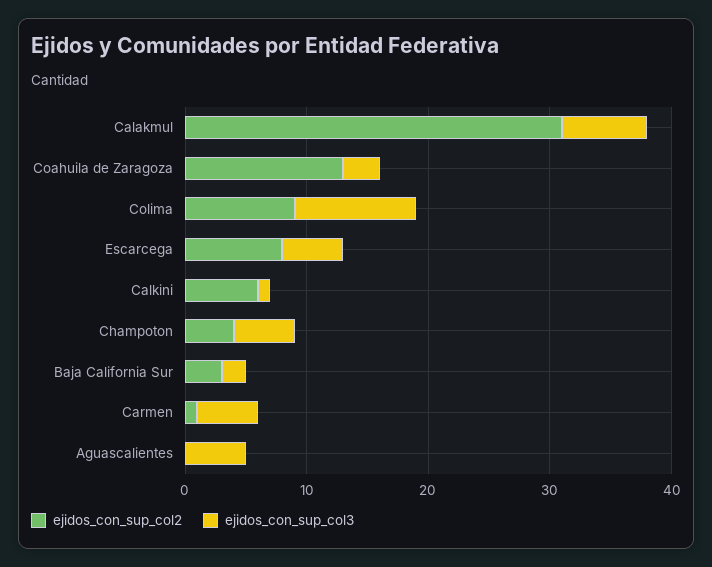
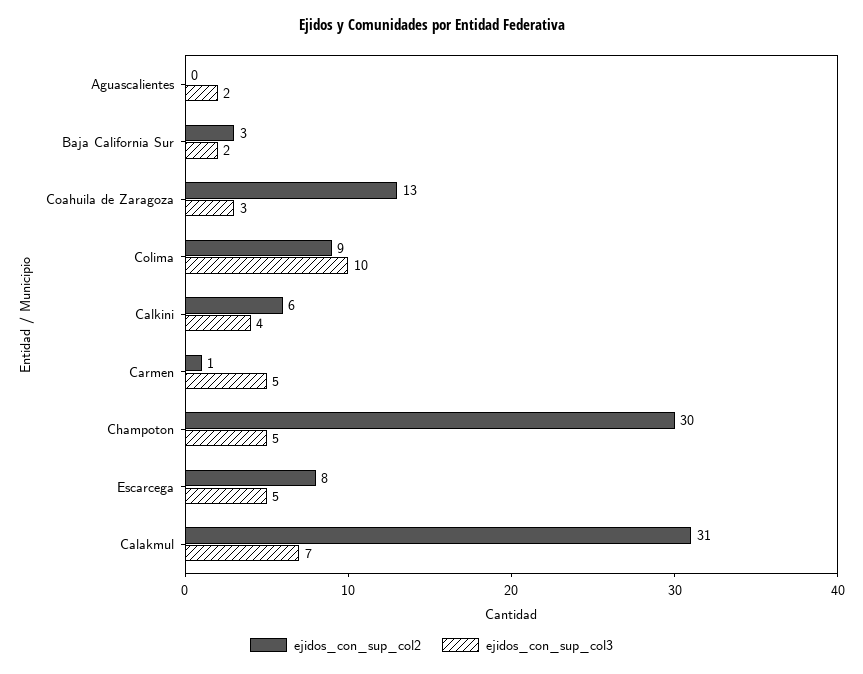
  {
    "ejidos_con_sup_col2": {
      "Calakmul": 31,
      "Coahuila de Zaragoza": 13,
      "Colima": 9,
      "Escarcega": 8,
      "Calkini": 6,
-     "Champoton": 4,
+     "Champoton": 30,
      "Baja California Sur": 3,
      "Carmen": 1,
      "Aguascalientes": 0
    },
    "ejidos_con_sup_col3": {
      "Calakmul": 7,
      "Coahuila de Zaragoza": 3,
      "Colima": 10,
      "Escarcega": 5,
-     "Calkini": 1,
+     "Calkini": 4,
      "Champoton": 5,
      "Baja California Sur": 2,
      "Carmen": 5,
-     "Aguascalientes": 5
+     "Aguascalientes": 2
    }
  }

